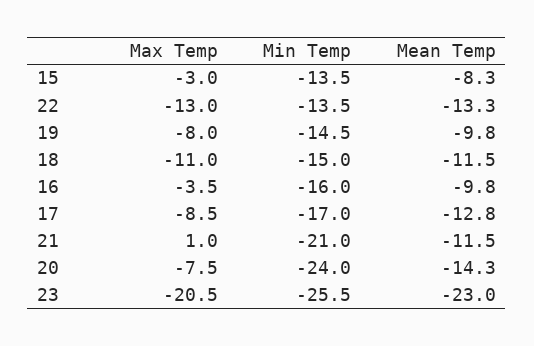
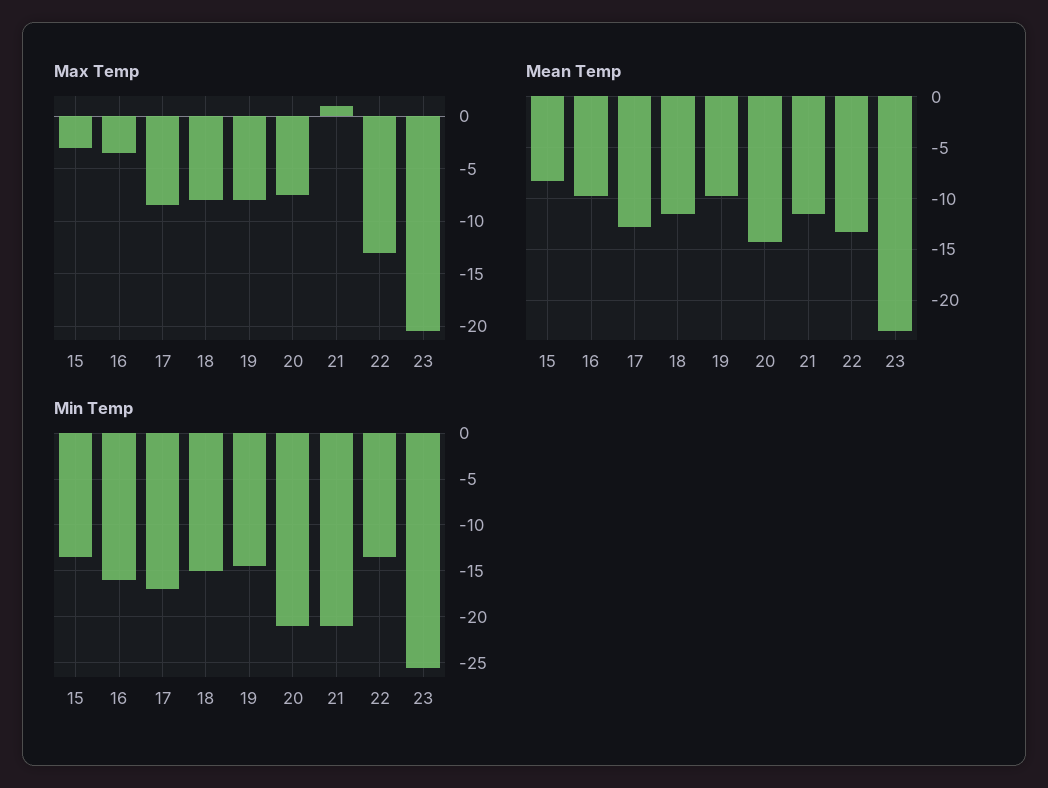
  {
    "Max Temp": {
      "15": -3,
      "22": -13,
      "19": -8,
-     "18": -11,
+     "18": -8,
      "16": -3.5,
      "17": -8.5,
      "21": 1,
      "20": -7.5,
      "23": -20.5
    },
    "Min Temp": {
      "15": -13.5,
      "22": -13.5,
      "19": -14.5,
      "18": -15,
      "16": -16,
      "17": -17,
      "21": -21,
-     "20": -24,
+     "20": -21,
      "23": -25.5
    },
    "Mean Temp": {
      "15": -8.3,
      "22": -13.3,
      "19": -9.8,
      "18": -11.5,
      "16": -9.8,
      "17": -12.8,
      "21": -11.5,
      "20": -14.3,
      "23": -23
    }
  }

